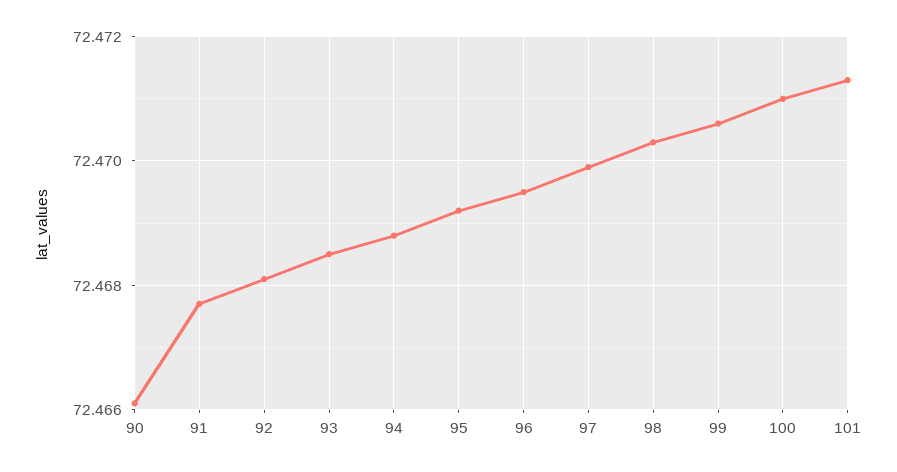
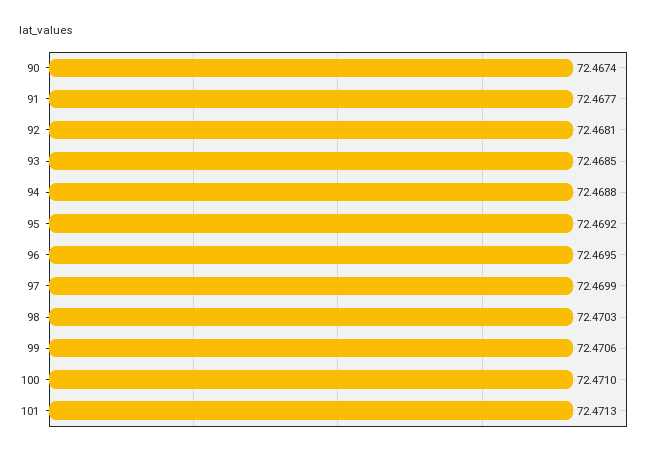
  {
-   "90": 72.466,
+   "90": 72.4674,
    "91": 72.4677,
    "92": 72.4681,
    "93": 72.4685,
    "94": 72.4688,
    "95": 72.4692,
    "96": 72.4695,
    "97": 72.4699,
    "98": 72.4703,
    "99": 72.4706,
    "100": 72.471,
    "101": 72.4713
  }

